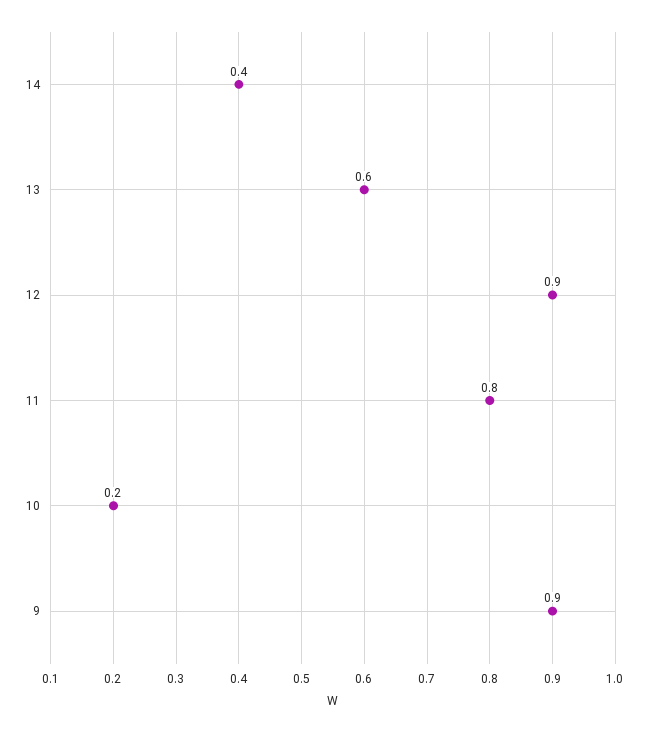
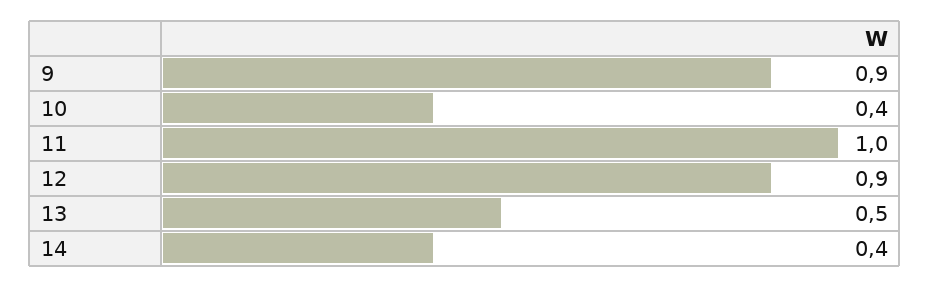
  {
    "14": 0.4,
-   "13": 0.6,
+   "13": 0.5,
    "12": 0.9,
-   "11": 0.8,
+   "11": 1,
-   "10": 0.2,
+   "10": 0.4,
    "9": 0.9
  }

